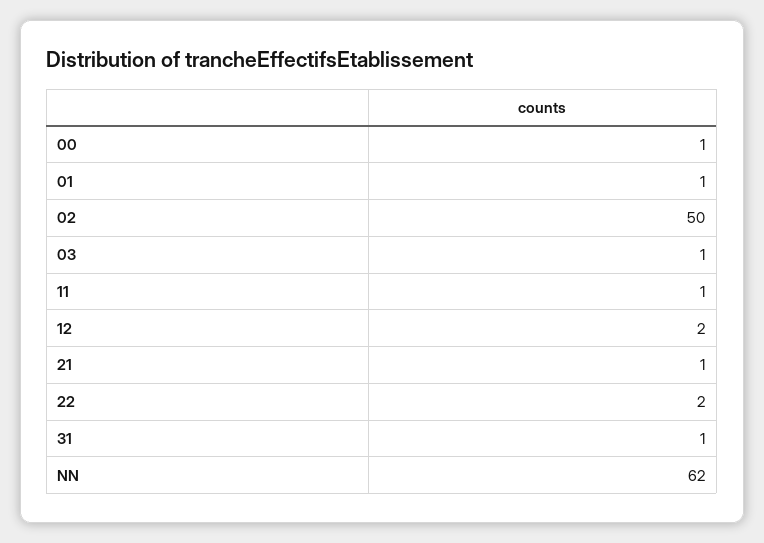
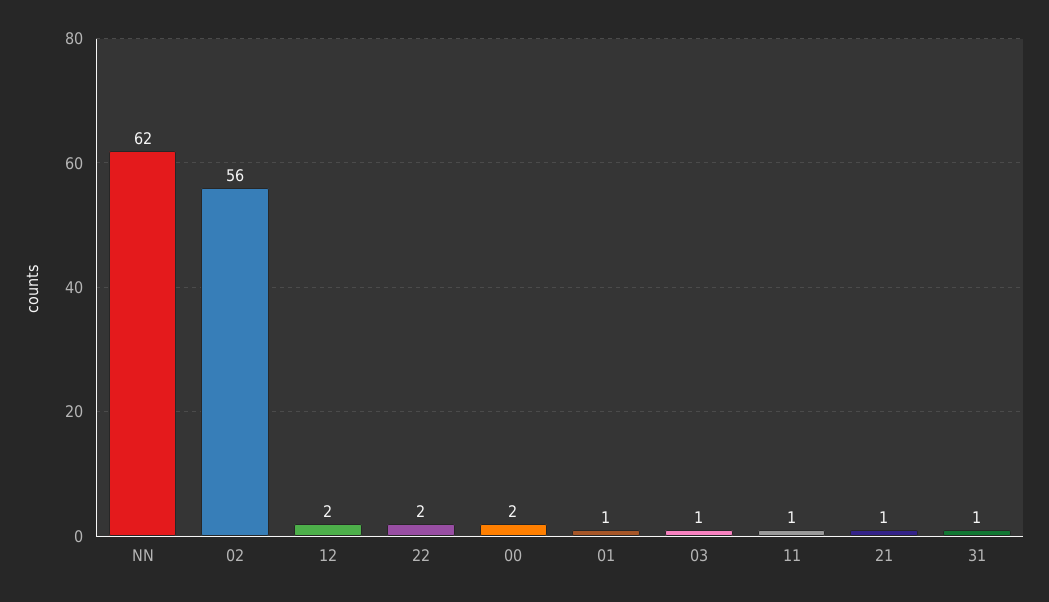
  {
-   "00": 1,
+   "00": 2,
    "01": 1,
-   "02": 50,
+   "02": 56,
    "03": 1,
    "11": 1,
    "12": 2,
    "21": 1,
    "22": 2,
    "31": 1,
    "NN": 62
  }

